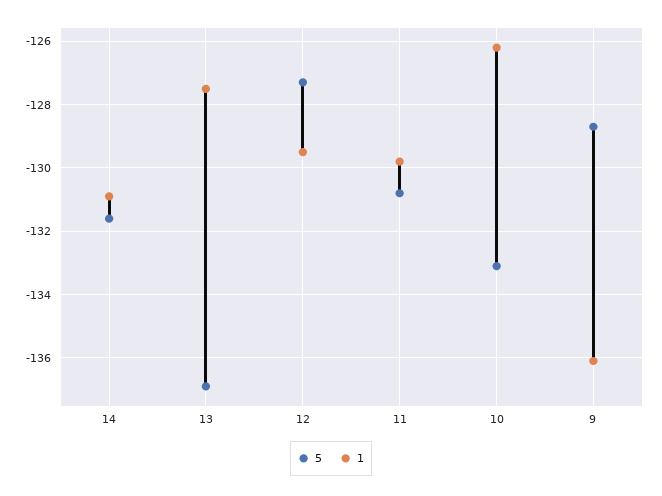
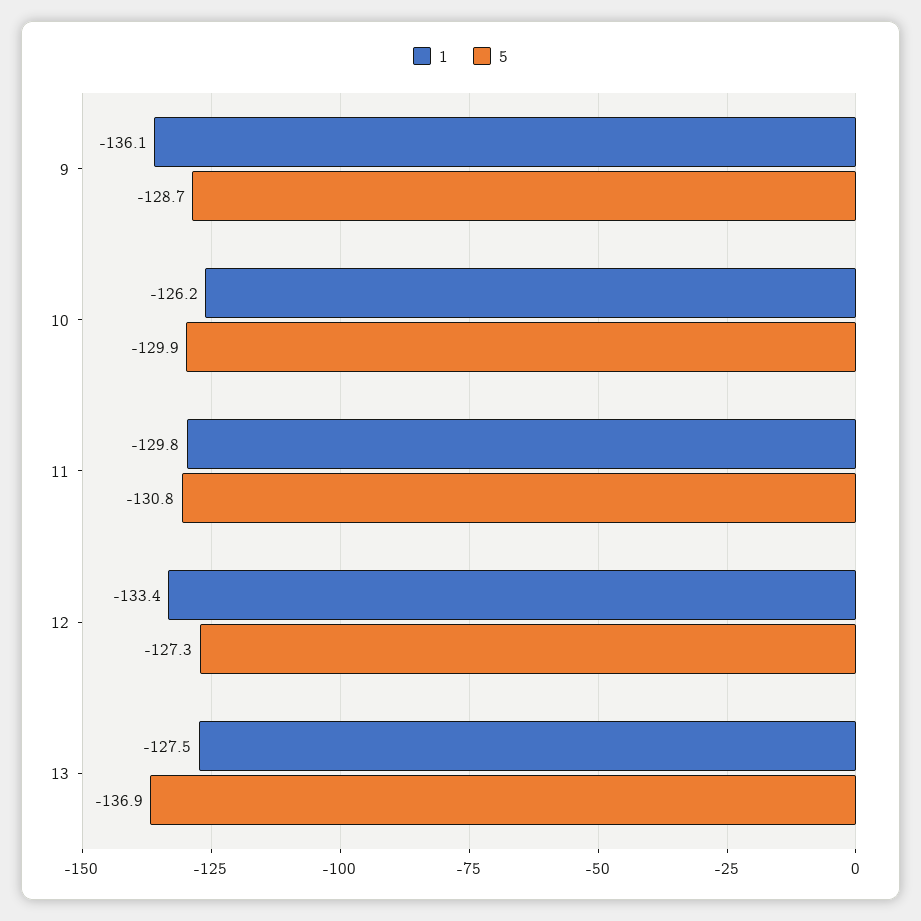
  {
    "5": {
-     "14": -131.5,
      "13": -136.9,
      "12": -127.3,
      "11": -130.8,
-     "10": -133,
+     "10": -129.9,
      "9": -128.7
    },
    "1": {
-     "14": -131,
      "13": -127.5,
-     "12": -129.5,
+     "12": -133.4,
      "11": -129.8,
      "10": -126.2,
      "9": -136.1
    }
  }

